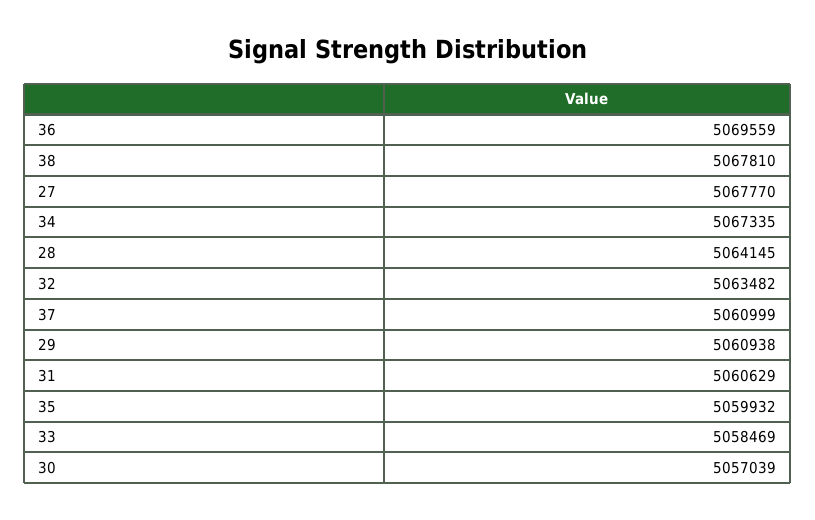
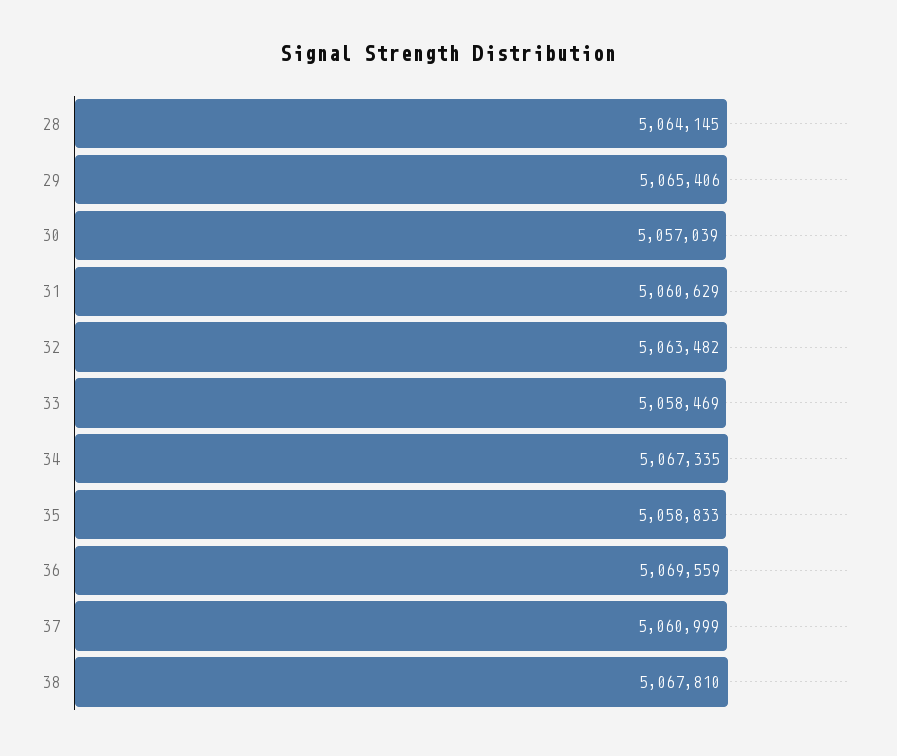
  {
    "36": 5069559,
    "38": 5067810,
-   "27": 5067770,
    "34": 5067335,
    "28": 5064145,
    "32": 5063482,
    "37": 5060999,
-   "29": 5060938,
+   "29": 5065406,
    "31": 5060629,
-   "35": 5059932,
+   "35": 5058833,
    "33": 5058469,
    "30": 5057039
  }

